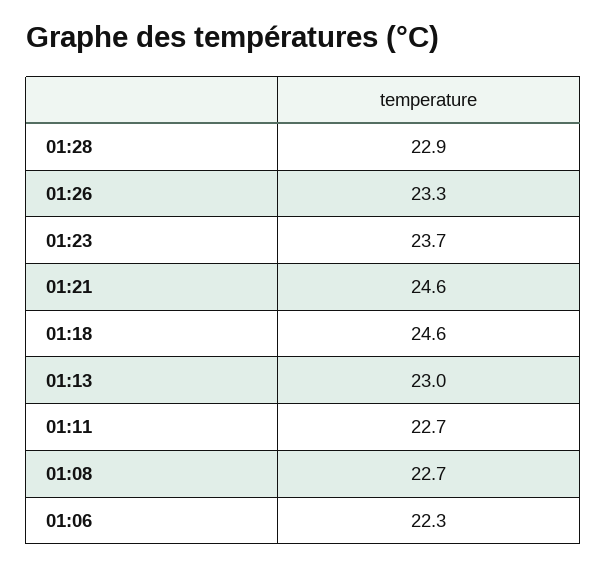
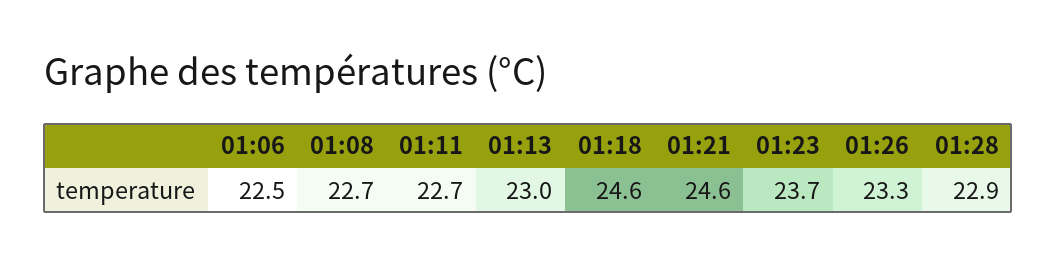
  {
    "01:28": 22.9,
    "01:26": 23.3,
    "01:23": 23.7,
    "01:21": 24.6,
    "01:18": 24.6,
    "01:13": 23,
    "01:11": 22.7,
    "01:08": 22.7,
-   "01:06": 22.3
+   "01:06": 22.5
  }

